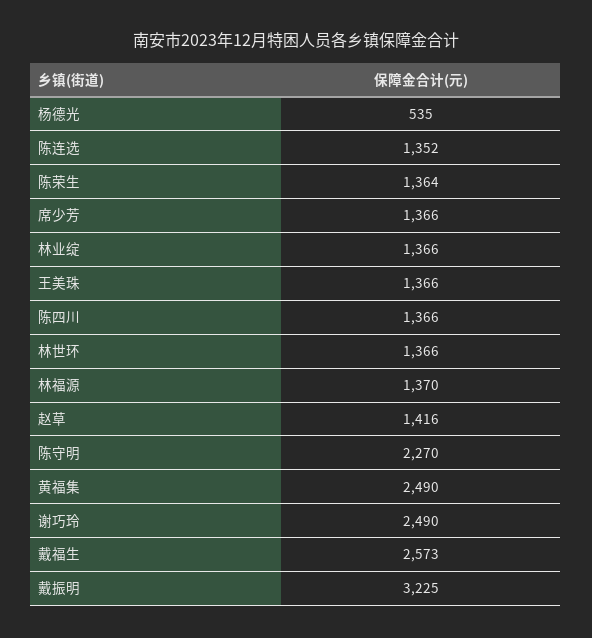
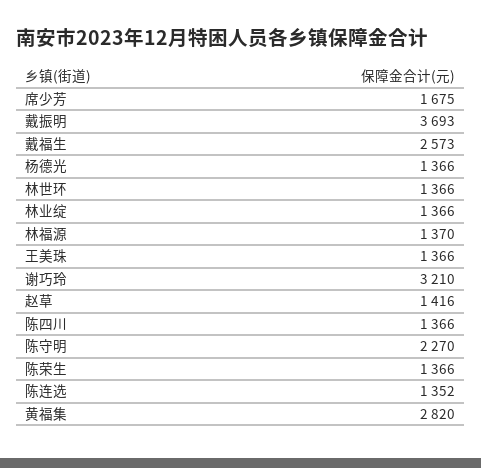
  {
-   "杨德光": 535,
+   "杨德光": 1366,
    "陈连选": 1352,
-   "陈荣生": 1364,
+   "陈荣生": 1366,
-   "席少芳": 1366,
+   "席少芳": 1675,
    "林业绽": 1366,
    "王美珠": 1366,
    "陈四川": 1366,
    "林世环": 1366,
    "林福源": 1370,
    "赵草": 1416,
    "陈守明": 2270,
-   "黄福集": 2490,
+   "黄福集": 2820,
-   "谢巧玲": 2490,
+   "谢巧玲": 3210,
    "戴福生": 2573,
-   "戴振明": 3225
+   "戴振明": 3693
  }

